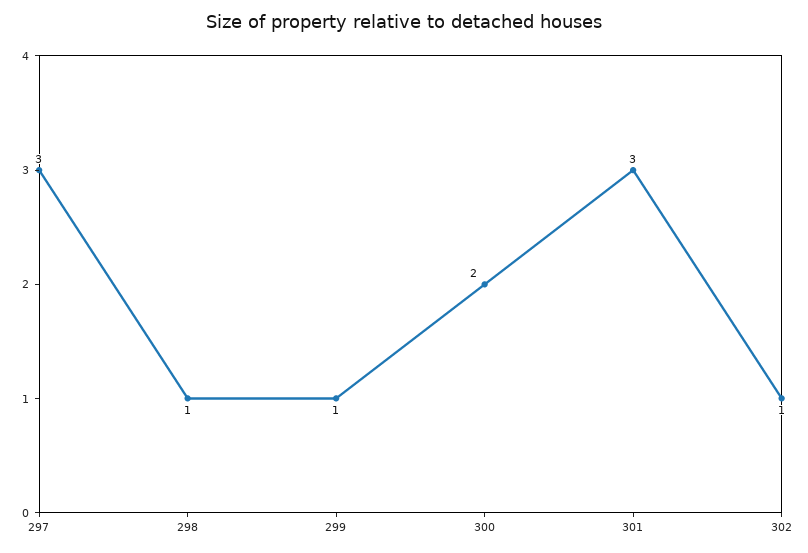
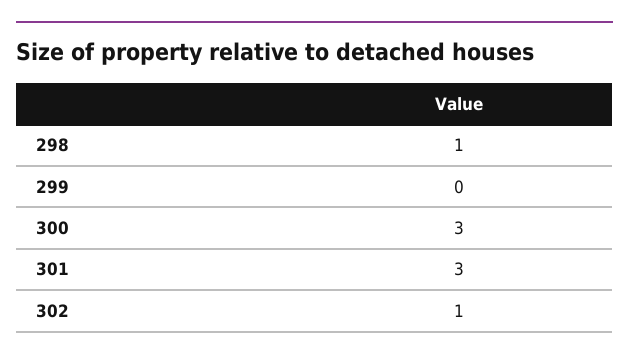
  {
-   "297": 3,
    "298": 1,
-   "299": 1,
+   "299": 0,
-   "300": 2,
+   "300": 3,
    "301": 3,
    "302": 1
  }

